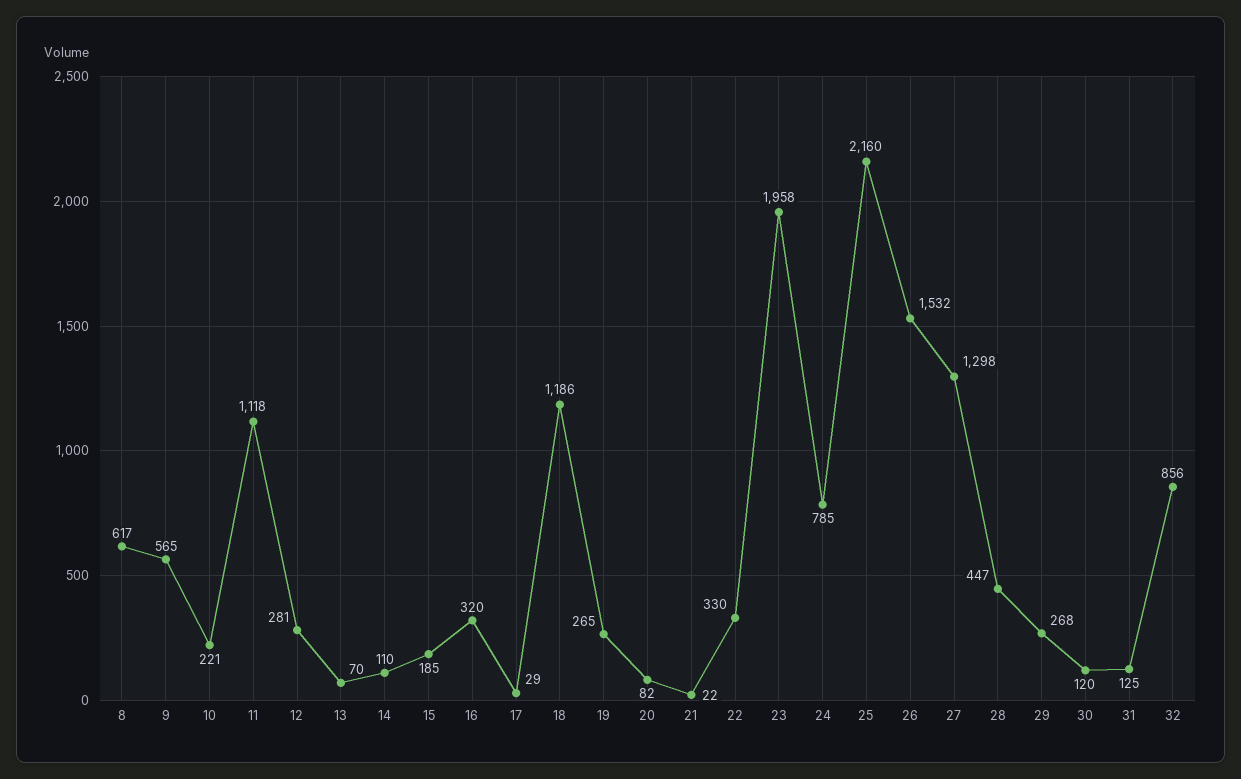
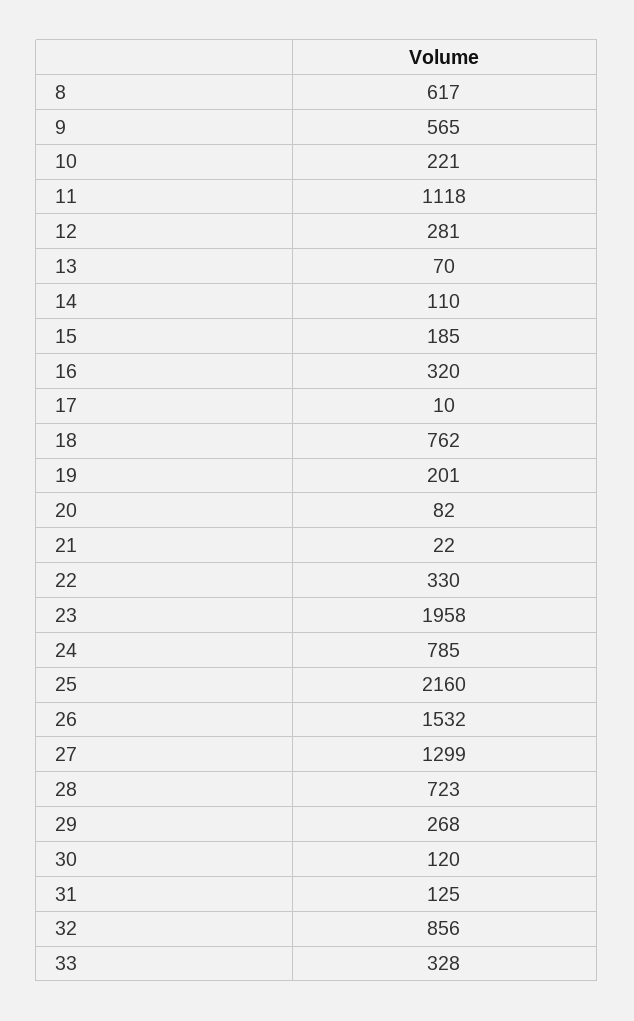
  {
    "8": 617,
    "9": 565,
    "10": 221,
    "11": 1118,
    "12": 281,
    "13": 70,
    "14": 110,
    "15": 185,
    "16": 320,
-   "17": 29,
+   "17": 10,
-   "18": 1186,
+   "18": 762,
-   "19": 265,
+   "19": 201,
    "20": 82,
    "21": 22,
    "22": 330,
    "23": 1958,
    "24": 785,
    "25": 2160,
    "26": 1532,
-   "27": 1298,
+   "27": 1299,
-   "28": 447,
+   "28": 723,
    "29": 268,
    "30": 120,
    "31": 125,
-   "32": 856
+   "32": 856,
+   "33": 328
  }

